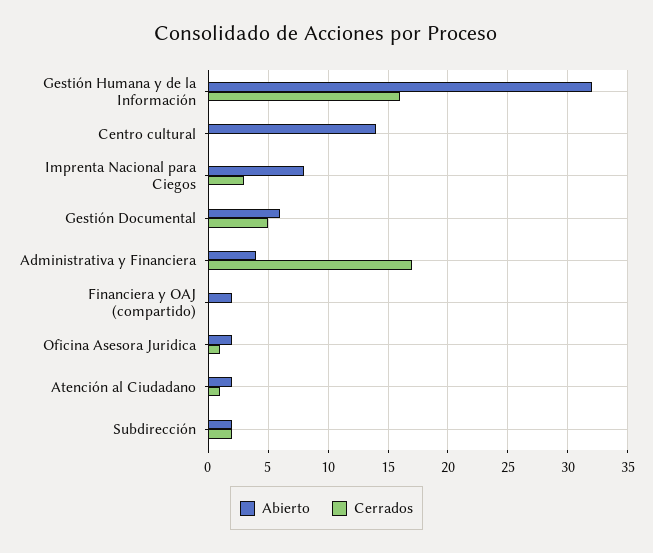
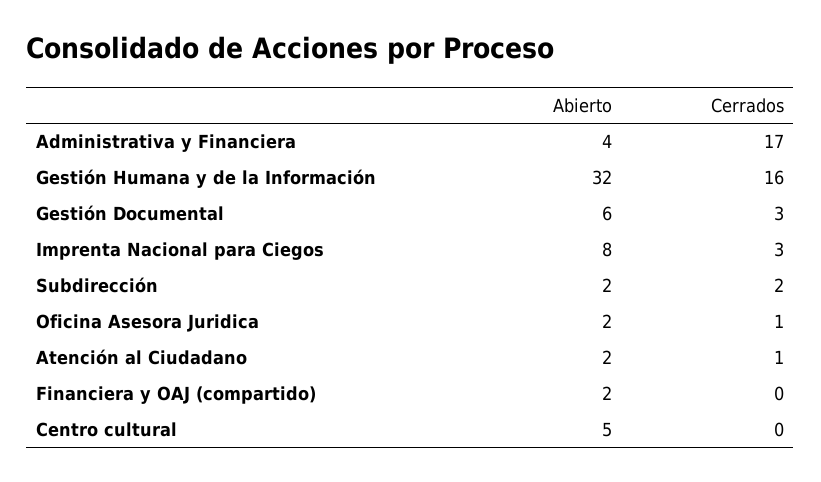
  {
    "Abierto": {
      "Gestión Humana y de la Información": 32,
-     "Centro cultural": 14,
+     "Centro cultural": 5,
      "Imprenta Nacional para Ciegos": 8,
      "Gestión Documental": 6,
      "Administrativa y Financiera": 4,
      "Financiera y OAJ (compartido)": 2,
      "Oficina Asesora Juridica": 2,
      "Atención al Ciudadano": 2,
      "Subdirección": 2
    },
    "Cerrados": {
      "Gestión Humana y de la Información": 16,
      "Centro cultural": 0,
      "Imprenta Nacional para Ciegos": 3,
-     "Gestión Documental": 5,
+     "Gestión Documental": 3,
      "Administrativa y Financiera": 17,
      "Financiera y OAJ (compartido)": 0,
      "Oficina Asesora Juridica": 1,
      "Atención al Ciudadano": 1,
      "Subdirección": 2
    }
  }

